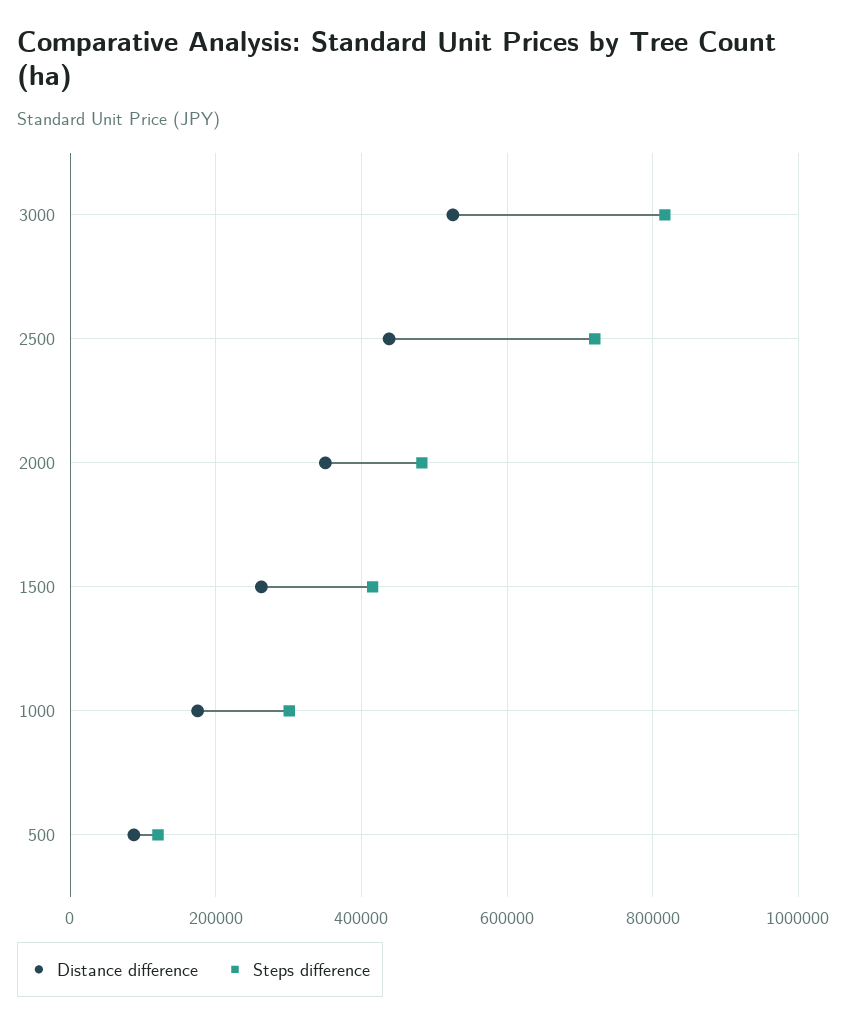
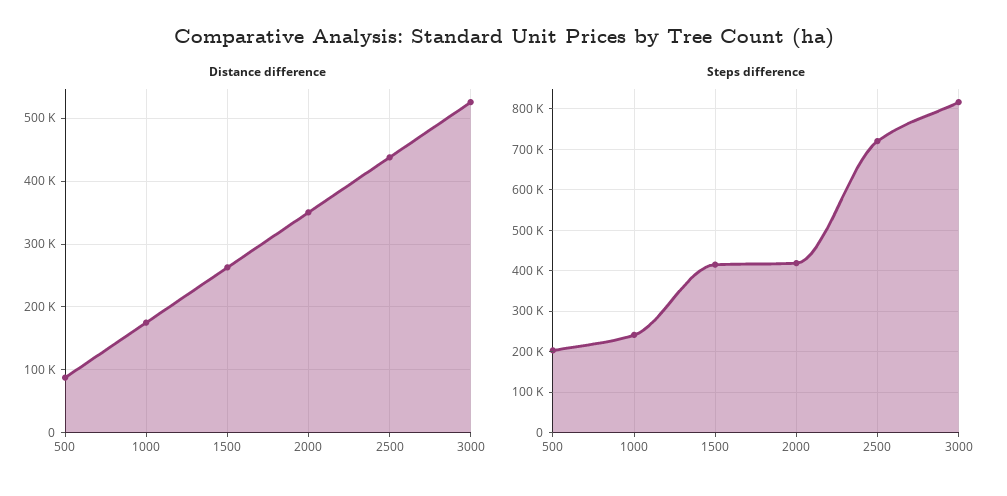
  {
    "Distance difference": {
      "3000": 530000,
      "2500": 440000,
      "2000": 350000,
      "1500": 260000,
      "1000": 180000,
      "500": 90000
    },
    "Steps difference": {
      "3000": 820000,
      "2500": 720000,
-     "2000": 480000,
+     "2000": 420000,
      "1500": 420000,
-     "1000": 300000,
+     "1000": 240000,
-     "500": 120000
+     "500": 200000
    }
  }

